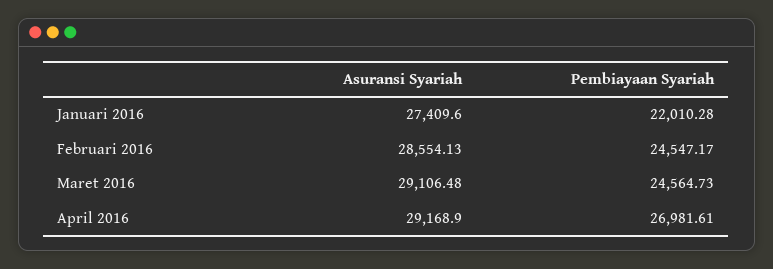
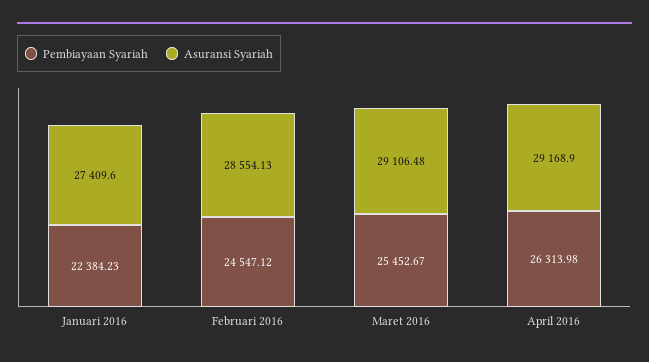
  {
    "Asuransi Syariah": {
      "Januari 2016": 27409.6,
      "Februari 2016": 28554.13,
      "Maret 2016": 29106.48,
      "April 2016": 29168.9
    },
    "Pembiayaan Syariah": {
-     "Januari 2016": 22010.28,
+     "Januari 2016": 22384.23,
-     "Februari 2016": 24547.17,
+     "Februari 2016": 24547.12,
-     "Maret 2016": 24564.73,
+     "Maret 2016": 25452.67,
-     "April 2016": 26981.61
+     "April 2016": 26313.98
    }
  }

